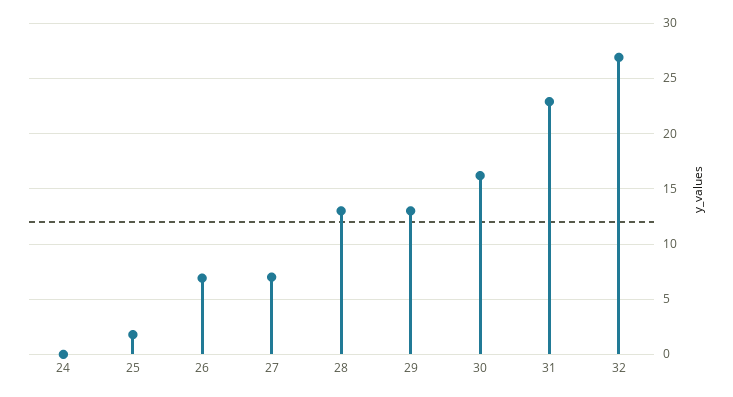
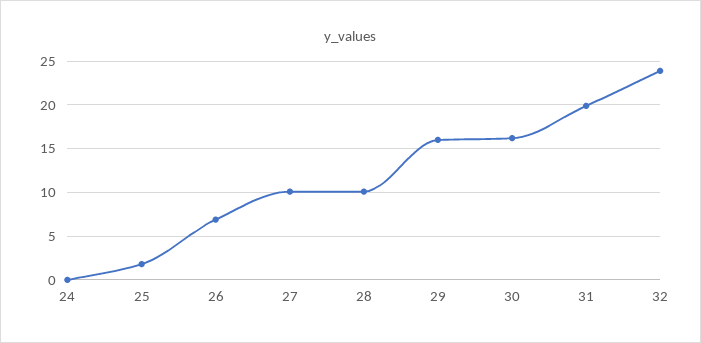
  {
    "24": 0,
    "25": 2,
    "26": 7,
-   "27": 7,
+   "27": 10,
-   "28": 13,
+   "28": 10,
-   "29": 13,
+   "29": 16,
    "30": 16,
-   "31": 23,
+   "31": 20,
-   "32": 27
+   "32": 24
  }

